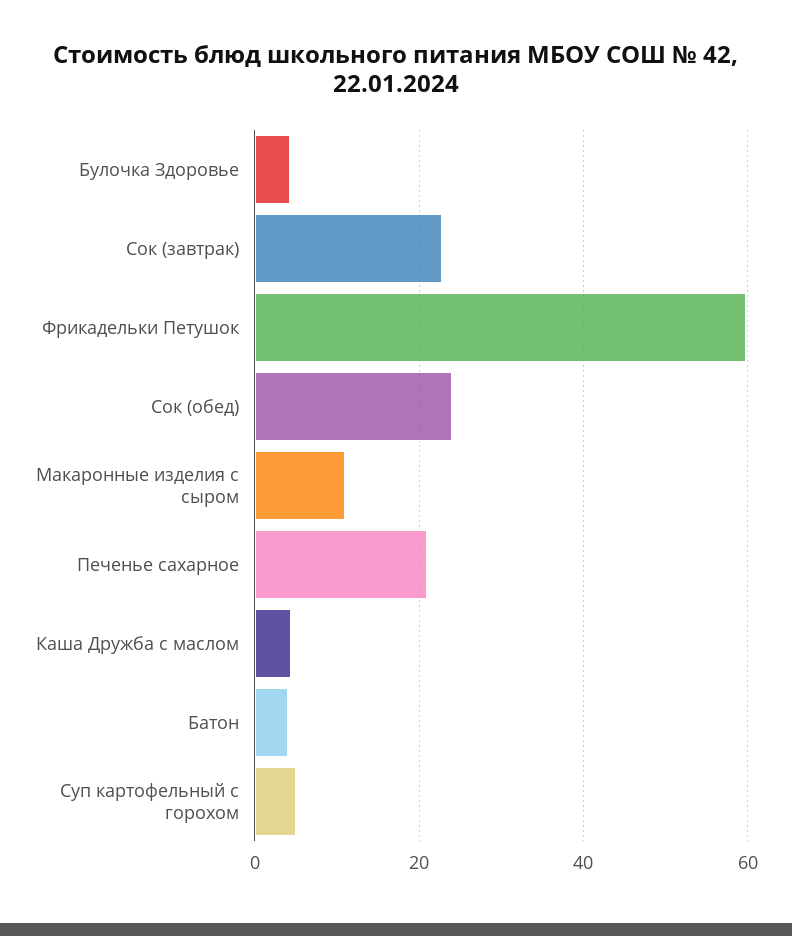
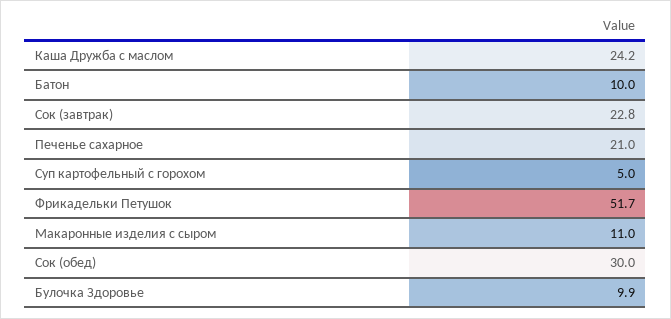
  {
-   "Булочка Здоровье": 4,
+   "Булочка Здоровье": 9.9,
    "Сок (завтрак)": 22.8,
-   "Фрикадельки Петушок": 60,
+   "Фрикадельки Петушок": 51.7,
-   "Сок (обед)": 24,
+   "Сок (обед)": 30,
    "Макаронные изделия с сыром": 11,
    "Печенье сахарное": 21,
-   "Каша Дружба с маслом": 4,
+   "Каша Дружба с маслом": 24.2,
-   "Батон": 4,
+   "Батон": 10,
    "Суп картофельный с горохом": 5
  }

